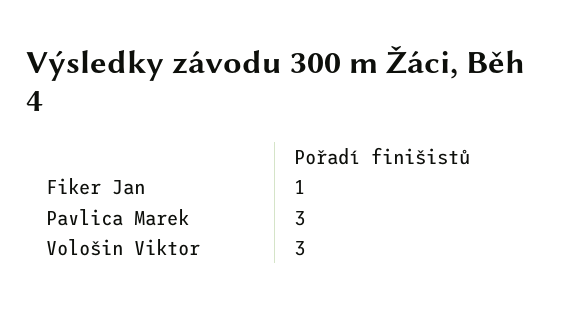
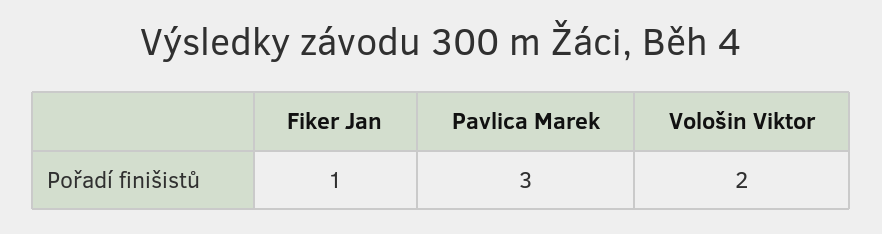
  {
    "Fiker Jan": 1,
    "Pavlica Marek": 3,
-   "Vološin Viktor": 3
+   "Vološin Viktor": 2
  }

